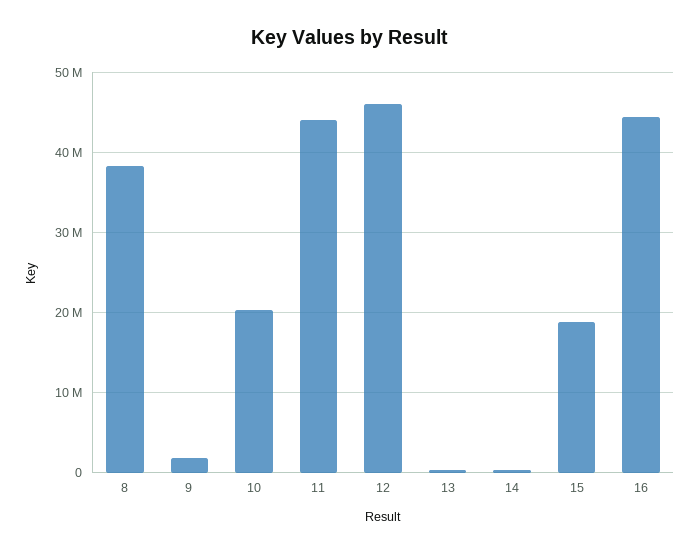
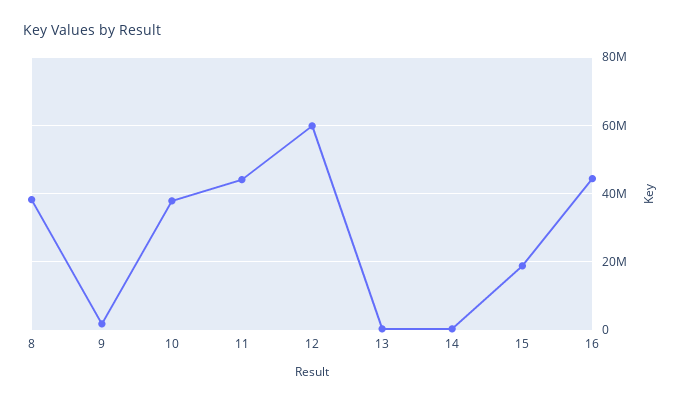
  {
    "8": 38000000,
    "9": 2000000,
-   "10": 20000000,
+   "10": 38000000,
    "11": 44000000,
-   "12": 46000000,
+   "12": 60000000,
    "13": 0,
    "14": 0,
    "15": 19000000,
    "16": 44000000
  }

